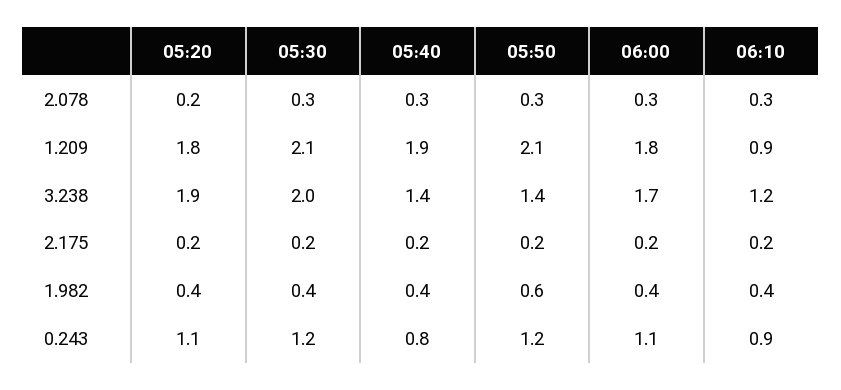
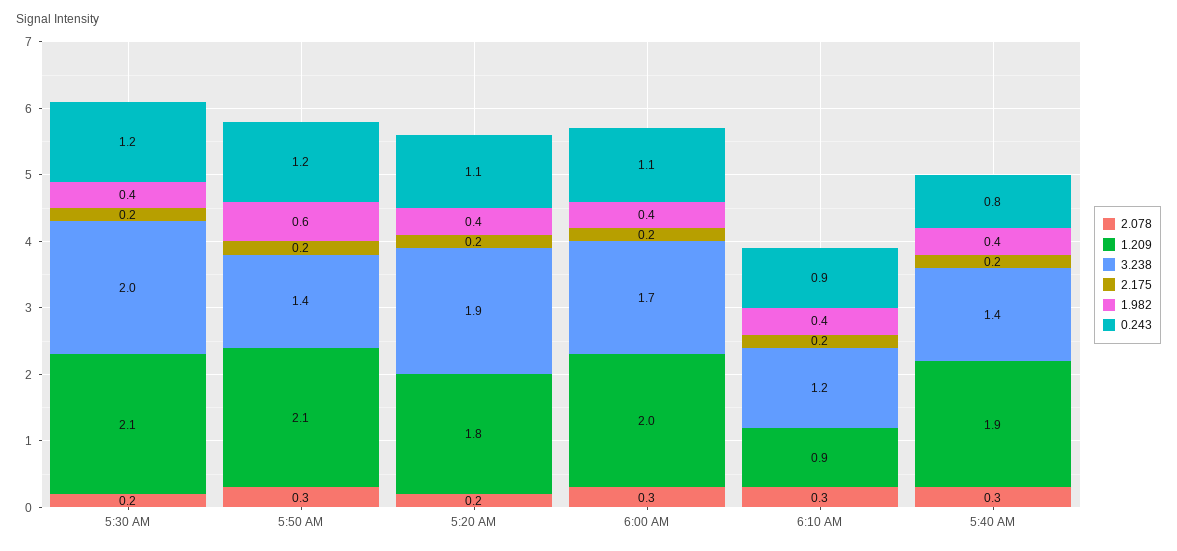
  {
    "2.078": {
      "05:20": 0.2,
-     "05:30": 0.3,
+     "05:30": 0.2,
      "05:40": 0.3,
      "05:50": 0.3,
      "06:00": 0.3,
      "06:10": 0.3
    },
    "1.209": {
      "05:20": 1.8,
      "05:30": 2.1,
      "05:40": 1.9,
      "05:50": 2.1,
-     "06:00": 1.8,
+     "06:00": 2,
      "06:10": 0.9
    },
    "3.238": {
      "05:20": 1.9,
      "05:30": 2,
      "05:40": 1.4,
      "05:50": 1.4,
      "06:00": 1.7,
      "06:10": 1.2
    },
    "2.175": {
      "05:20": 0.2,
      "05:30": 0.2,
      "05:40": 0.2,
      "05:50": 0.2,
      "06:00": 0.2,
      "06:10": 0.2
    },
    "1.982": {
      "05:20": 0.4,
      "05:30": 0.4,
      "05:40": 0.4,
      "05:50": 0.6,
      "06:00": 0.4,
      "06:10": 0.4
    },
    "0.243": {
      "05:20": 1.1,
      "05:30": 1.2,
      "05:40": 0.8,
      "05:50": 1.2,
      "06:00": 1.1,
      "06:10": 0.9
    }
  }

